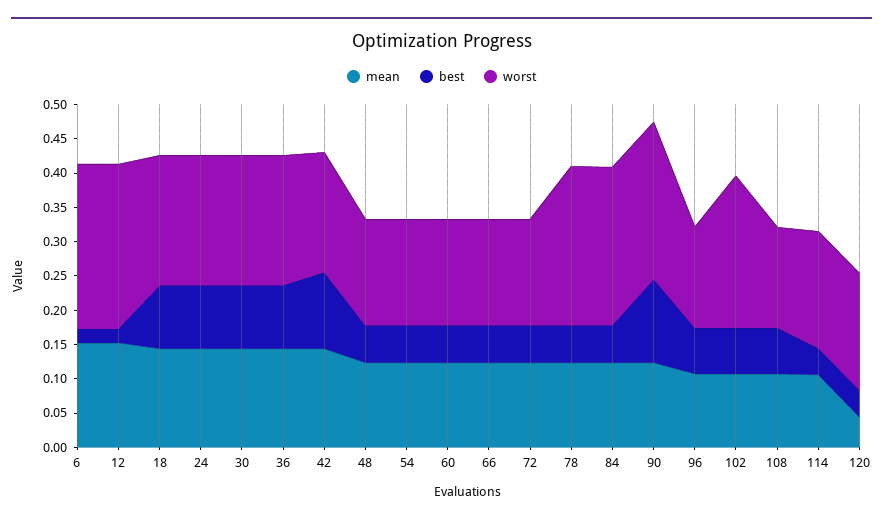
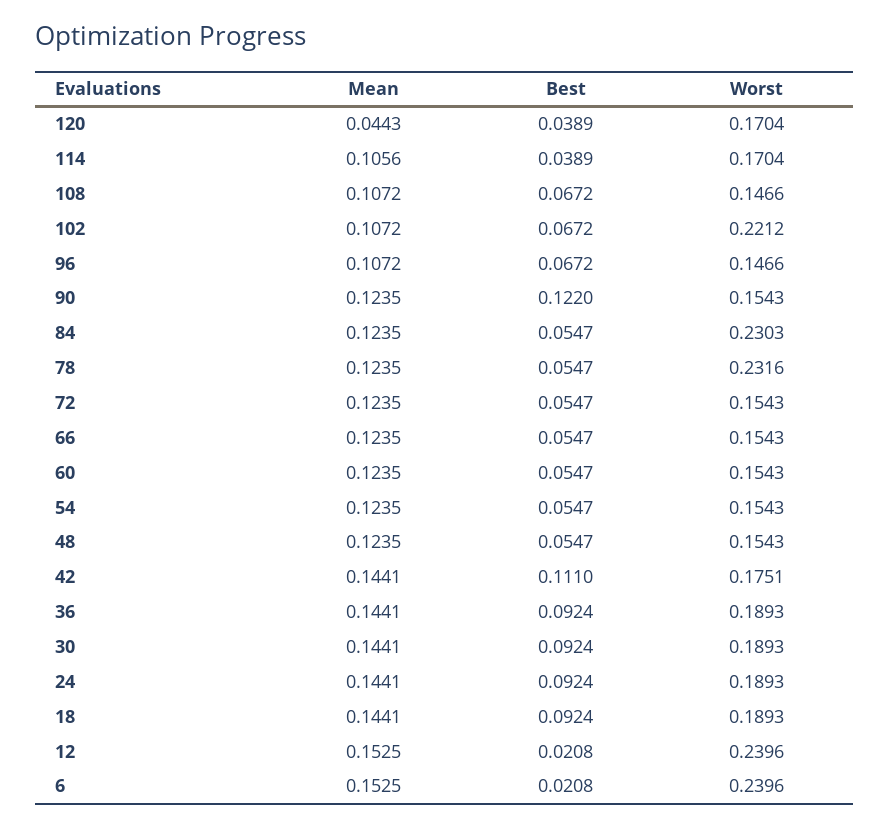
  {
    "mean": {
      "6": 0.1525,
      "12": 0.1525,
      "18": 0.1441,
      "24": 0.1441,
      "30": 0.1441,
      "36": 0.1441,
      "42": 0.1441,
      "48": 0.1235,
      "54": 0.1235,
      "60": 0.1235,
      "66": 0.1235,
      "72": 0.1235,
      "78": 0.1235,
      "84": 0.1235,
      "90": 0.1235,
      "96": 0.1072,
      "102": 0.1072,
      "108": 0.1072,
      "114": 0.1056,
      "120": 0.0443
    },
    "best": {
      "6": 0.0208,
      "12": 0.0208,
      "18": 0.0924,
      "24": 0.0924,
      "30": 0.0924,
      "36": 0.0924,
      "42": 0.111,
      "48": 0.0547,
      "54": 0.0547,
      "60": 0.0547,
      "66": 0.0547,
      "72": 0.0547,
      "78": 0.0547,
      "84": 0.0547,
      "90": 0.122,
      "96": 0.0672,
      "102": 0.0672,
      "108": 0.0672,
      "114": 0.0389,
      "120": 0.0389
    },
    "worst": {
      "6": 0.2396,
      "12": 0.2396,
      "18": 0.1893,
      "24": 0.1893,
      "30": 0.1893,
      "36": 0.1893,
      "42": 0.1751,
      "48": 0.1543,
      "54": 0.1543,
      "60": 0.1543,
      "66": 0.1543,
      "72": 0.1543,
      "78": 0.2316,
      "84": 0.2303,
-     "90": 0.225,
+     "90": 0.1543,
      "96": 0.1466,
      "102": 0.2212,
      "108": 0.1466,
      "114": 0.1704,
      "120": 0.1704
    }
  }

